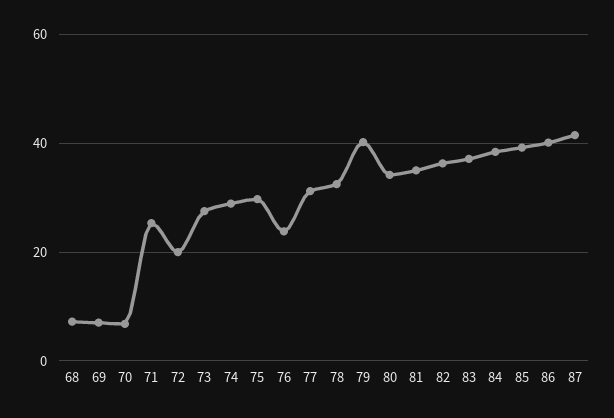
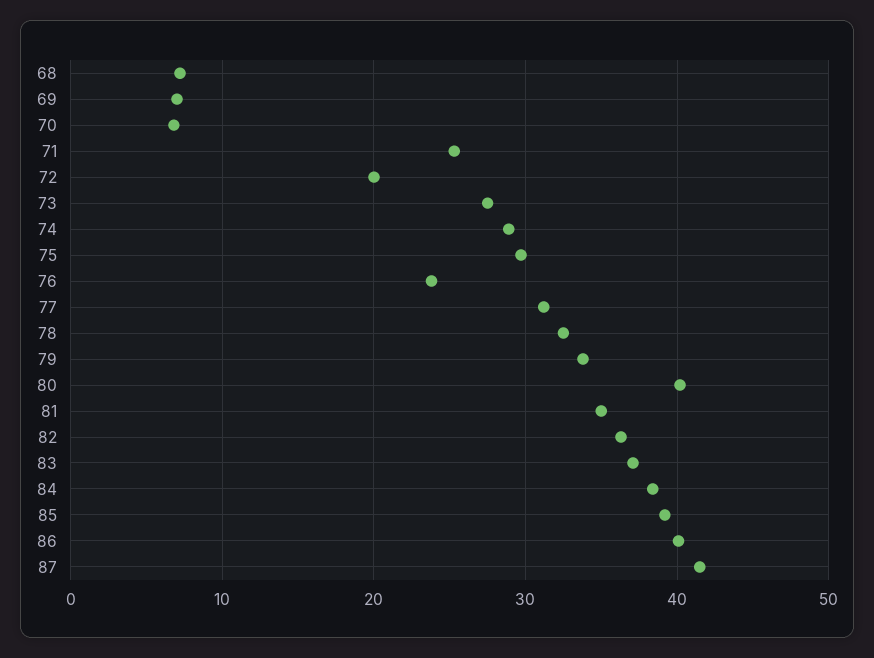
  {
    "68": 7,
    "69": 7,
    "70": 7,
    "71": 25,
    "72": 20,
    "73": 28,
    "74": 29,
    "75": 30,
    "76": 24,
    "77": 31,
    "78": 33,
-   "79": 40,
+   "79": 34,
-   "80": 34,
+   "80": 40,
    "81": 35,
    "82": 36,
    "83": 37,
    "84": 38,
    "85": 39,
    "86": 40,
    "87": 42
  }

